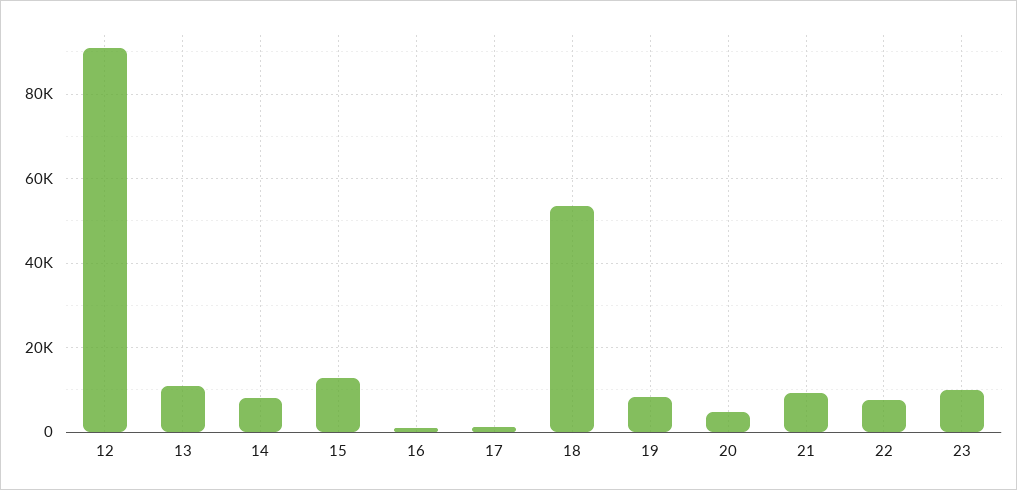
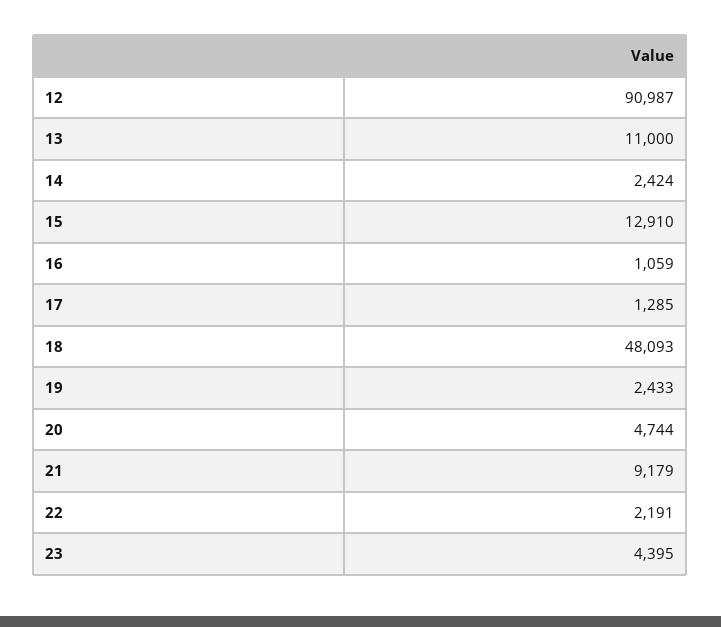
  {
    "12": 90987,
    "13": 11000,
-   "14": 8000,
+   "14": 2424,
    "15": 12910,
    "16": 1059,
    "17": 1285,
-   "18": 54000,
+   "18": 48093,
-   "19": 8000,
+   "19": 2433,
    "20": 4744,
    "21": 9179,
-   "22": 8000,
+   "22": 2191,
-   "23": 10000
+   "23": 4395
  }

